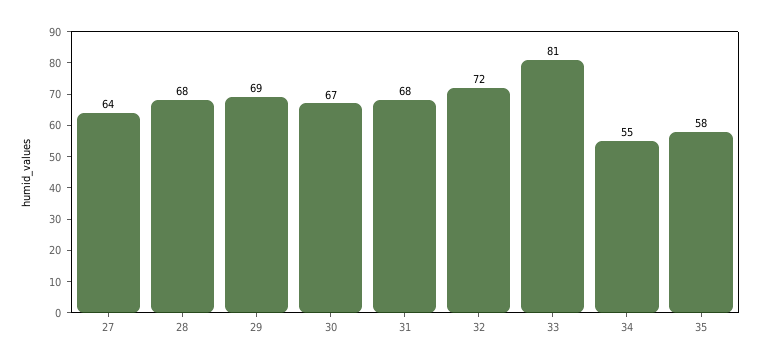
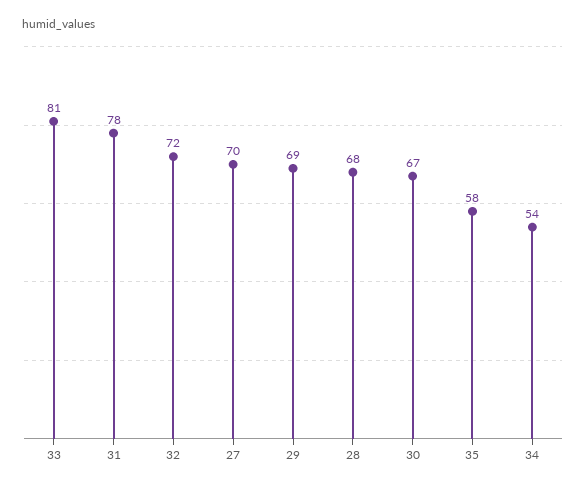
  {
-   "27": 64,
+   "27": 70,
    "28": 68,
    "29": 69,
    "30": 67,
-   "31": 68,
+   "31": 78,
    "32": 72,
    "33": 81,
-   "34": 55,
+   "34": 54,
    "35": 58
  }

